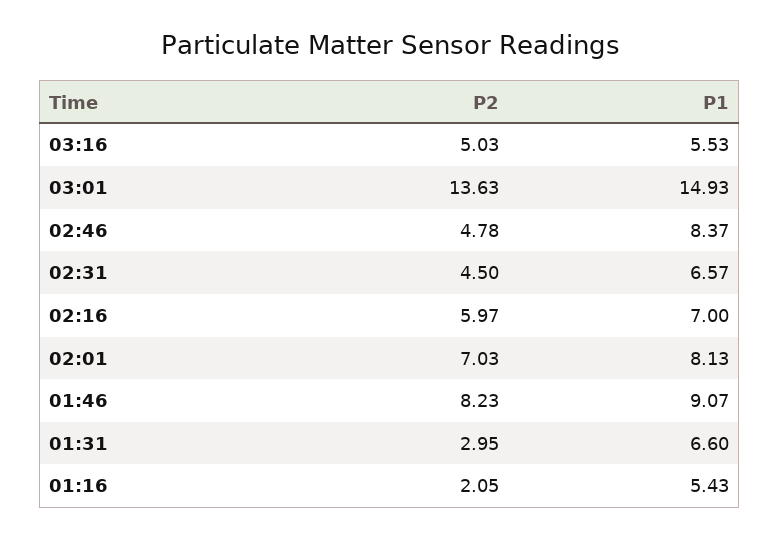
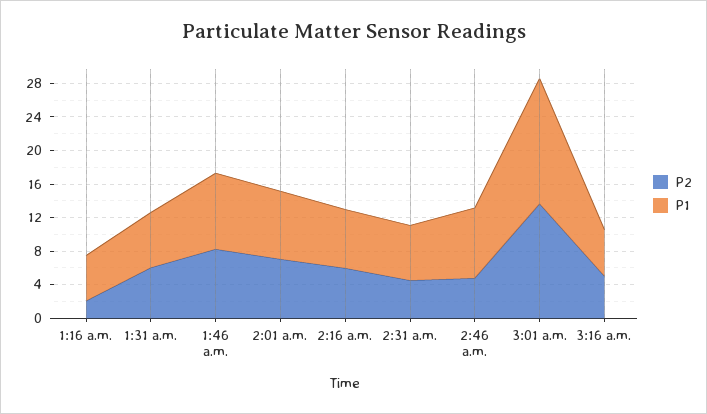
  {
    "P2": {
      "03:16": 5.03,
      "03:01": 13.63,
      "02:46": 4.78,
      "02:31": 4.5,
      "02:16": 5.97,
      "02:01": 7.03,
      "01:46": 8.23,
-     "01:31": 2.95,
+     "01:31": 6,
      "01:16": 2.05
    },
    "P1": {
      "03:16": 5.53,
      "03:01": 14.93,
      "02:46": 8.37,
      "02:31": 6.57,
      "02:16": 7,
      "02:01": 8.13,
      "01:46": 9.07,
      "01:31": 6.6,
      "01:16": 5.43
    }
  }

